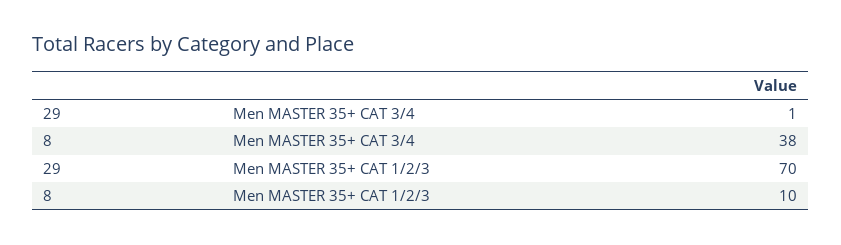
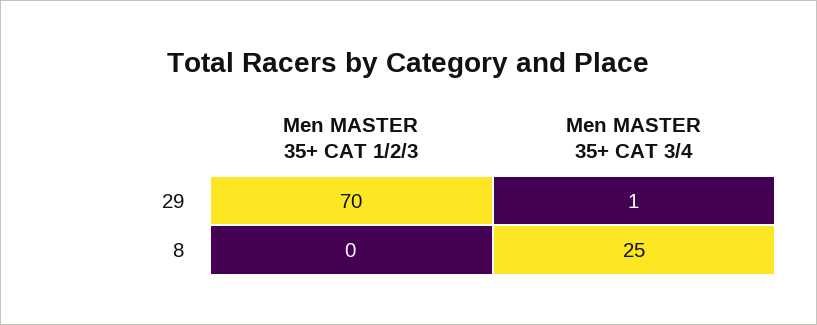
  {
    "29": {
      "Men MASTER 35+ CAT 3/4": 1,
      "Men MASTER 35+ CAT 1/2/3": 70
    },
    "8": {
-     "Men MASTER 35+ CAT 3/4": 38,
+     "Men MASTER 35+ CAT 3/4": 25,
-     "Men MASTER 35+ CAT 1/2/3": 10
+     "Men MASTER 35+ CAT 1/2/3": 0
    }
  }

